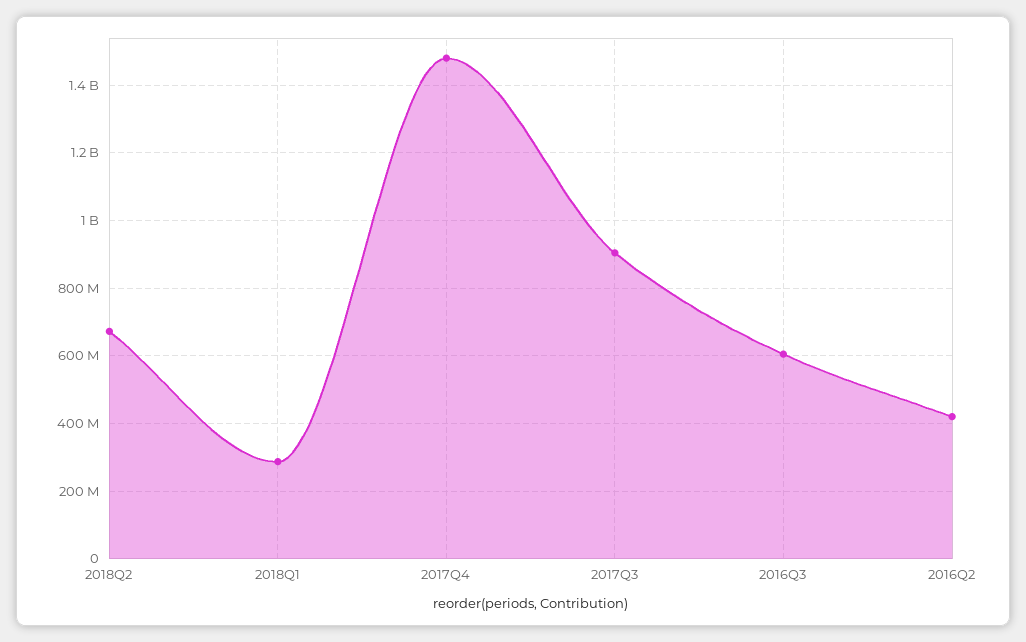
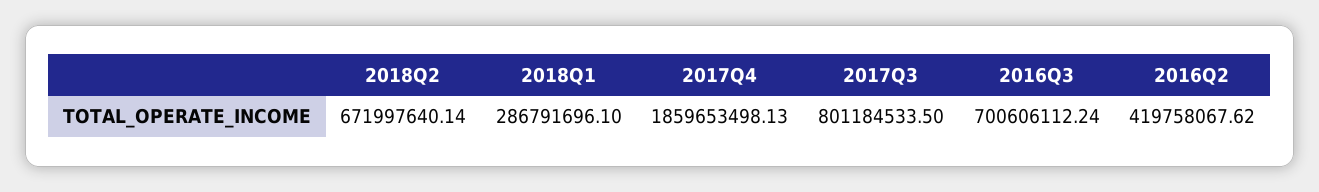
  {
    "2018Q2": 671997640.14,
    "2018Q1": 286791696.1,
-   "2017Q4": 1480000000,
+   "2017Q4": 1859653498.13,
-   "2017Q3": 900000000,
+   "2017Q3": 801184533.5,
-   "2016Q3": 600000000,
+   "2016Q3": 700606112.24,
    "2016Q2": 419758067.62
  }

